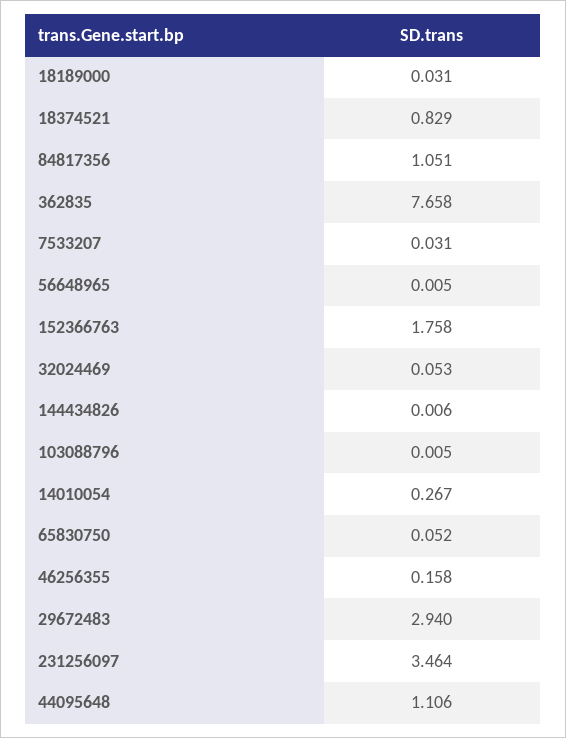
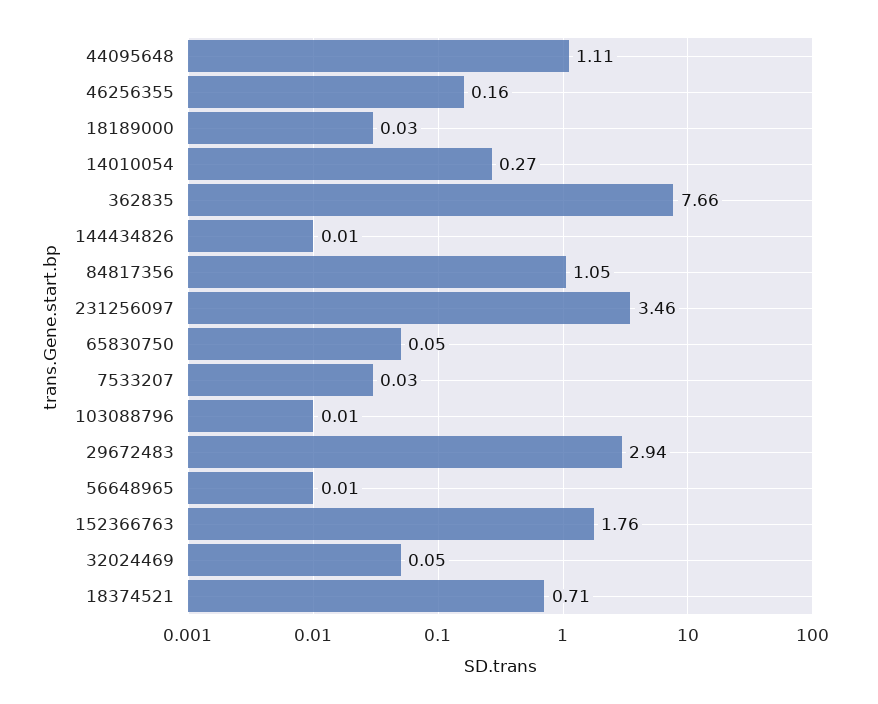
  {
    "18189000": 0.031,
-   "18374521": 0.829,
+   "18374521": 0.71,
    "84817356": 1.051,
    "362835": 7.658,
    "7533207": 0.031,
    "56648965": 0.005,
    "152366763": 1.758,
    "32024469": 0.053,
    "144434826": 0.006,
    "103088796": 0.005,
    "14010054": 0.267,
    "65830750": 0.052,
    "46256355": 0.158,
    "29672483": 2.94,
    "231256097": 3.464,
    "44095648": 1.106
  }

